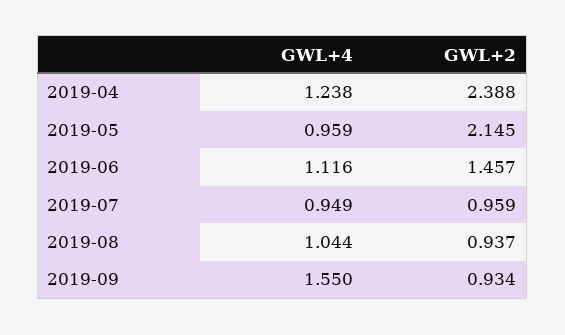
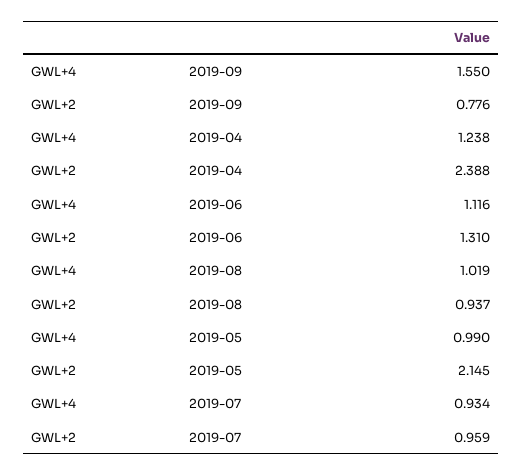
  {
    "GWL+4": {
      "2019-04": 1.238,
-     "2019-05": 0.959,
+     "2019-05": 0.99,
      "2019-06": 1.116,
-     "2019-07": 0.949,
+     "2019-07": 0.934,
-     "2019-08": 1.044,
+     "2019-08": 1.019,
      "2019-09": 1.55
    },
    "GWL+2": {
      "2019-04": 2.388,
      "2019-05": 2.145,
-     "2019-06": 1.457,
+     "2019-06": 1.31,
      "2019-07": 0.959,
      "2019-08": 0.937,
-     "2019-09": 0.934
+     "2019-09": 0.776
    }
  }

